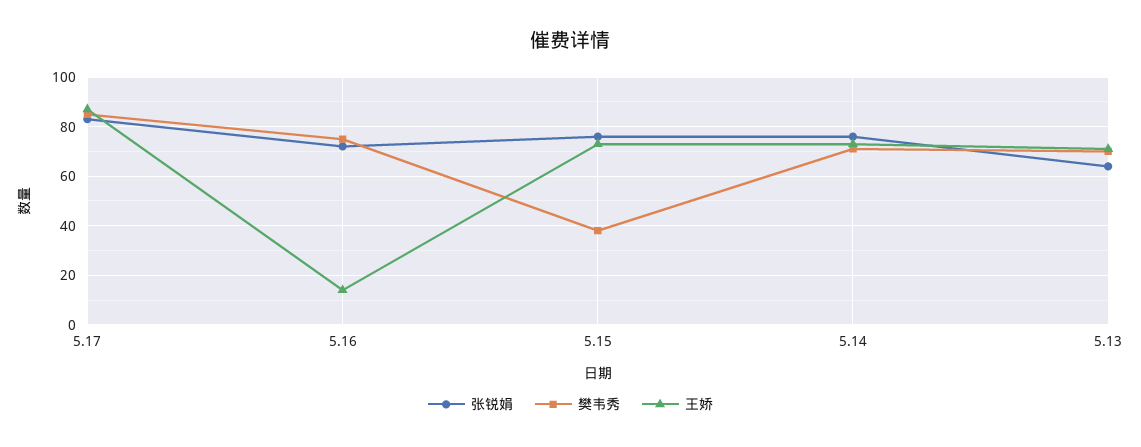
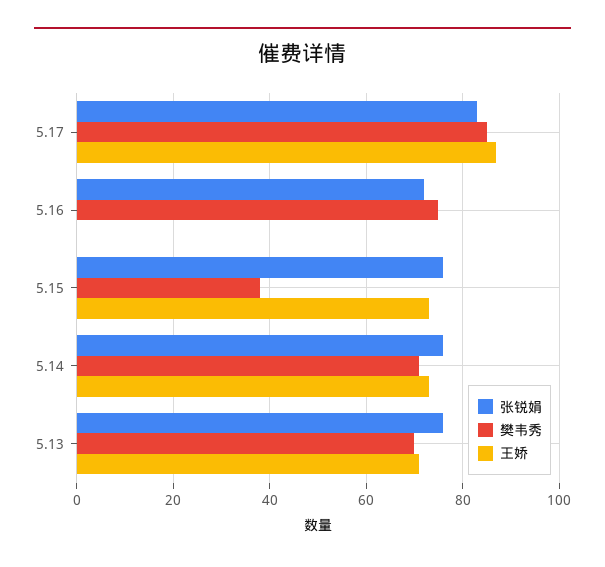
  {
    "张锐娟": {
      "5.17": 85,
      "5.16": 70,
      "5.15": 75,
      "5.14": 75,
-     "5.13": 65
+     "5.13": 75
    },
    "樊韦秀": {
      "5.17": 85,
      "5.16": 75,
      "5.15": 40,
      "5.14": 70,
      "5.13": 70
    },
    "王娇": {
      "5.17": 85,
-     "5.16": 15,
+     "5.16": 0,
      "5.15": 75,
      "5.14": 75,
      "5.13": 70
    }
  }

